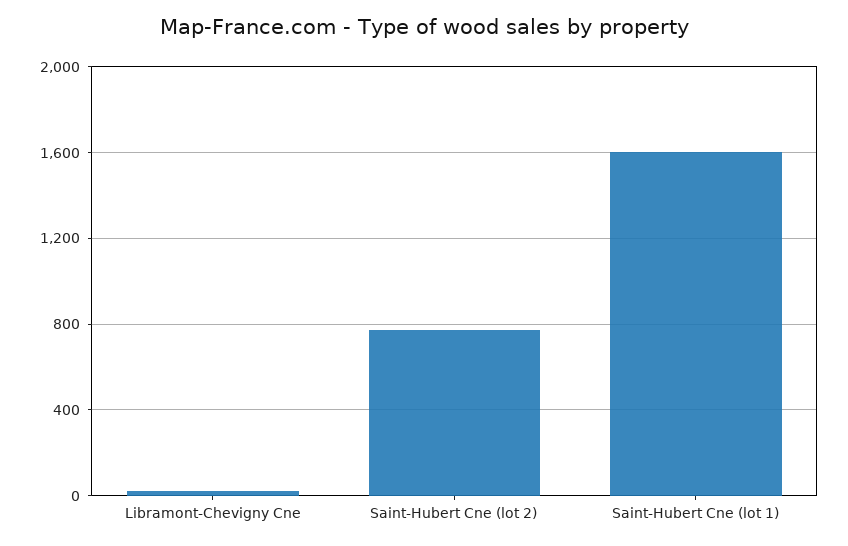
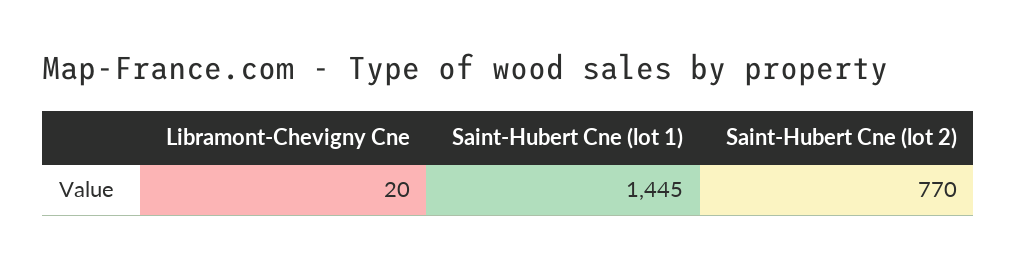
  {
    "Libramont-Chevigny Cne": 20,
    "Saint-Hubert Cne (lot 2)": 770,
-   "Saint-Hubert Cne (lot 1)": 1600
+   "Saint-Hubert Cne (lot 1)": 1445
  }

